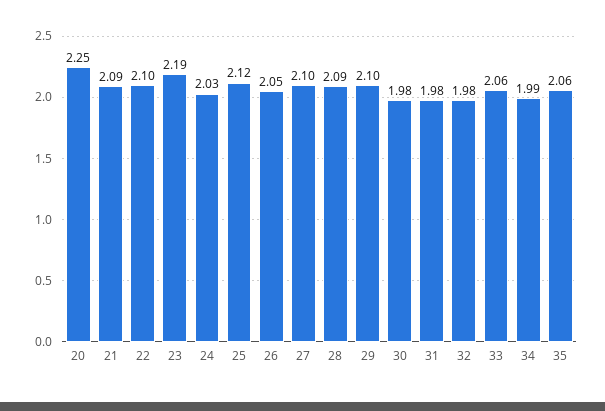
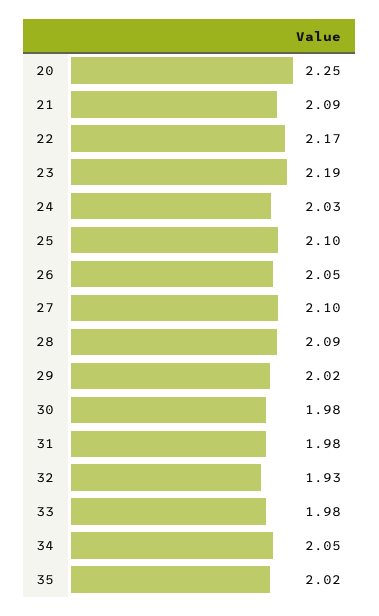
  {
    "20": 2.25,
    "21": 2.09,
-   "22": 2.1,
+   "22": 2.17,
    "23": 2.19,
    "24": 2.03,
-   "25": 2.12,
+   "25": 2.1,
    "26": 2.05,
    "27": 2.1,
    "28": 2.09,
-   "29": 2.1,
+   "29": 2.02,
    "30": 1.98,
    "31": 1.98,
-   "32": 1.98,
+   "32": 1.93,
-   "33": 2.06,
+   "33": 1.98,
-   "34": 1.99,
+   "34": 2.05,
-   "35": 2.06
+   "35": 2.02
  }

